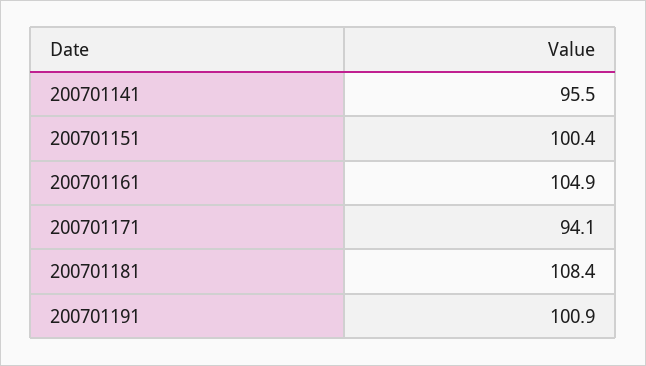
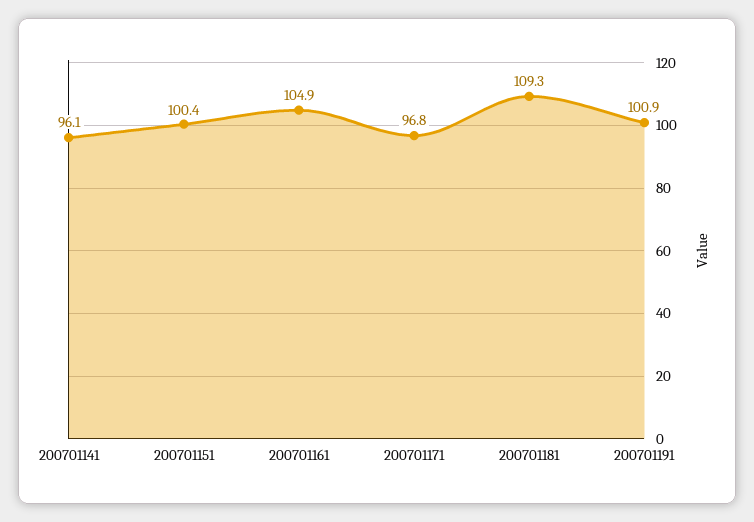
  {
-   "200701141": 95.5,
+   "200701141": 96.1,
    "200701151": 100.4,
    "200701161": 104.9,
-   "200701171": 94.1,
+   "200701171": 96.8,
-   "200701181": 108.4,
+   "200701181": 109.3,
    "200701191": 100.9
  }

